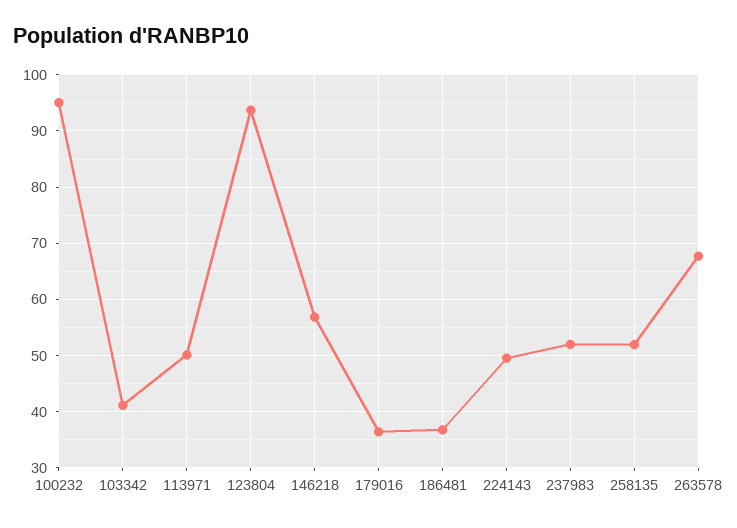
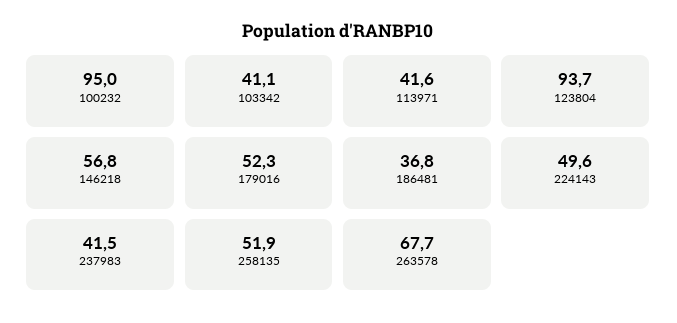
  {
    "100232": 95,
    "103342": 41.1,
-   "113971": 50,
+   "113971": 41.6,
    "123804": 93.7,
    "146218": 56.8,
-   "179016": 36,
+   "179016": 52.3,
    "186481": 36.8,
    "224143": 49.6,
-   "237983": 52,
+   "237983": 41.5,
    "258135": 51.9,
    "263578": 67.7
  }

